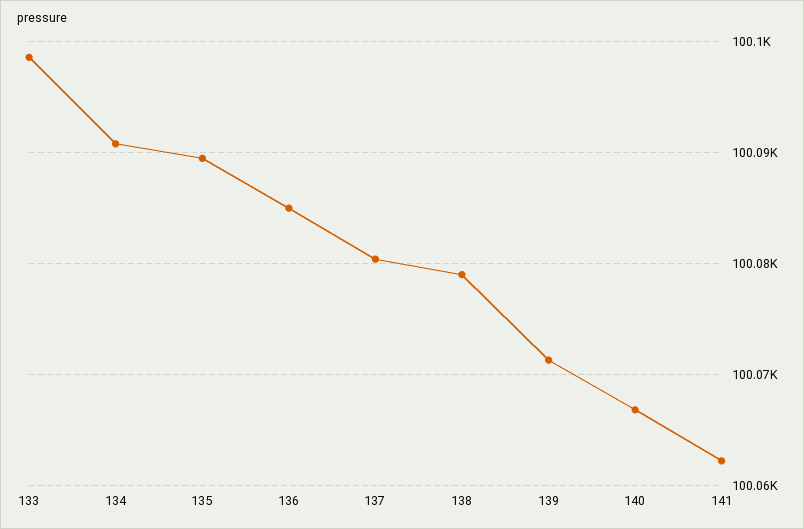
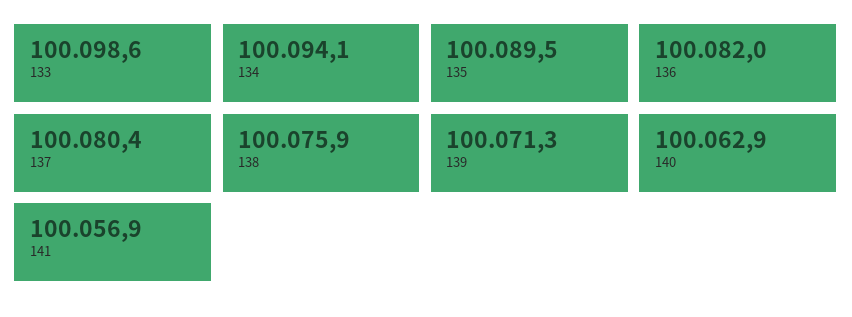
  {
    "133": 100098.6,
-   "134": 100091,
+   "134": 100094.1,
    "135": 100089.5,
-   "136": 100085,
+   "136": 100082,
    "137": 100080.4,
-   "138": 100079,
+   "138": 100075.9,
    "139": 100071.3,
-   "140": 100067,
+   "140": 100062.9,
-   "141": 100062
+   "141": 100056.9
  }

